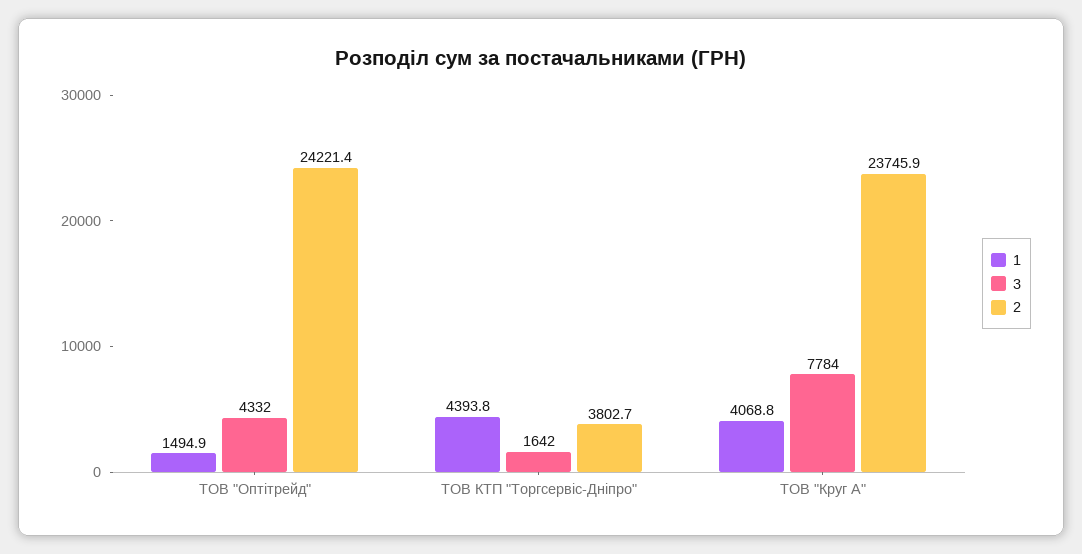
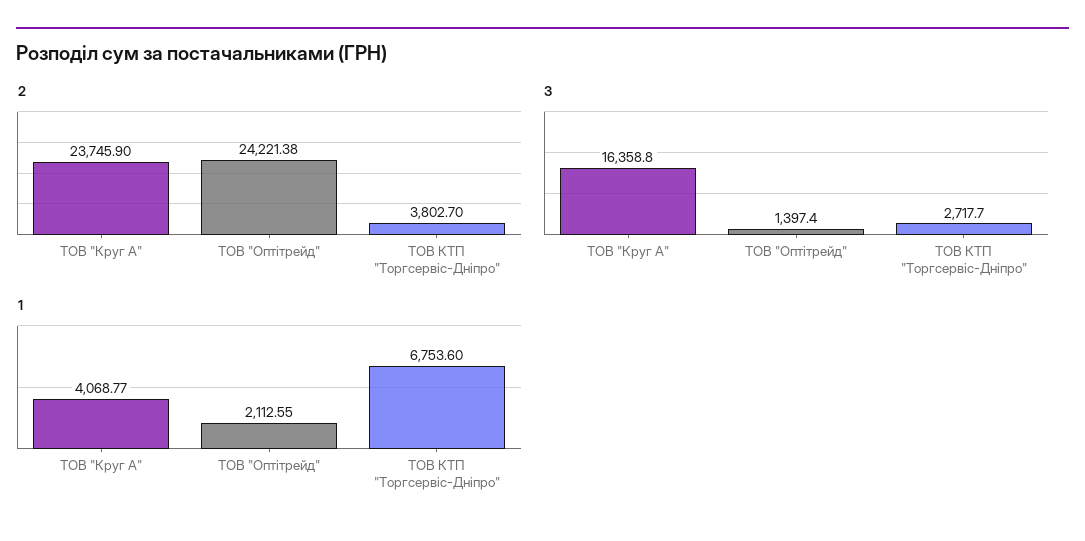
  {
    "1": {
-     "ТОВ \"Оптітрейд\"": 1494.9,
+     "ТОВ \"Оптітрейд\"": 2112.55,
-     "ТОВ КТП \"Торгсервіс-Дніпро\"": 4393.8,
+     "ТОВ КТП \"Торгсервіс-Дніпро\"": 6753.6,
      "ТОВ \"Круг А\"": 4068.77
    },
    "3": {
-     "ТОВ \"Оптітрейд\"": 4332,
+     "ТОВ \"Оптітрейд\"": 1397.4,
-     "ТОВ КТП \"Торгсервіс-Дніпро\"": 1642,
+     "ТОВ КТП \"Торгсервіс-Дніпро\"": 2717.7,
-     "ТОВ \"Круг А\"": 7784
+     "ТОВ \"Круг А\"": 16358.8
    },
    "2": {
      "ТОВ \"Оптітрейд\"": 24221.38,
      "ТОВ КТП \"Торгсервіс-Дніпро\"": 3802.7,
      "ТОВ \"Круг А\"": 23745.9
    }
  }

